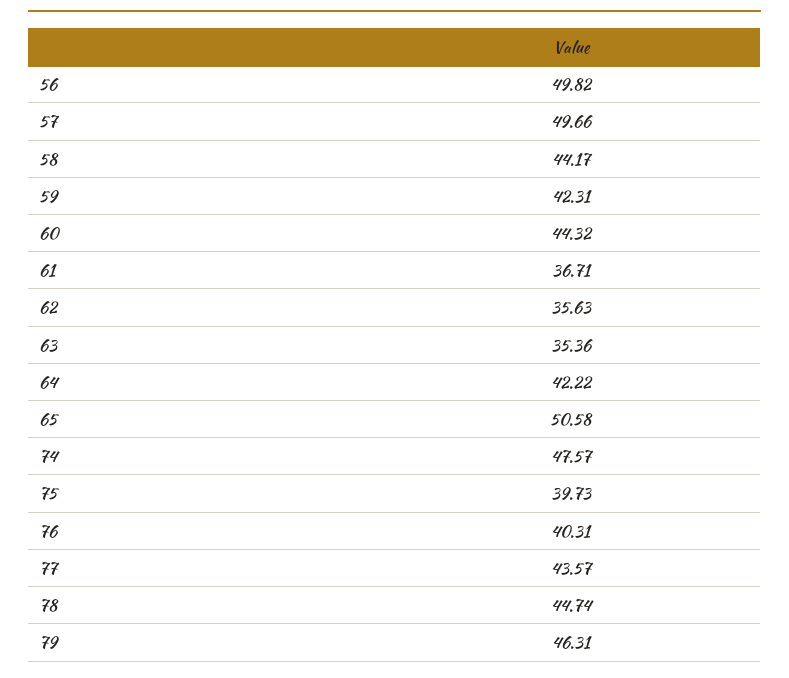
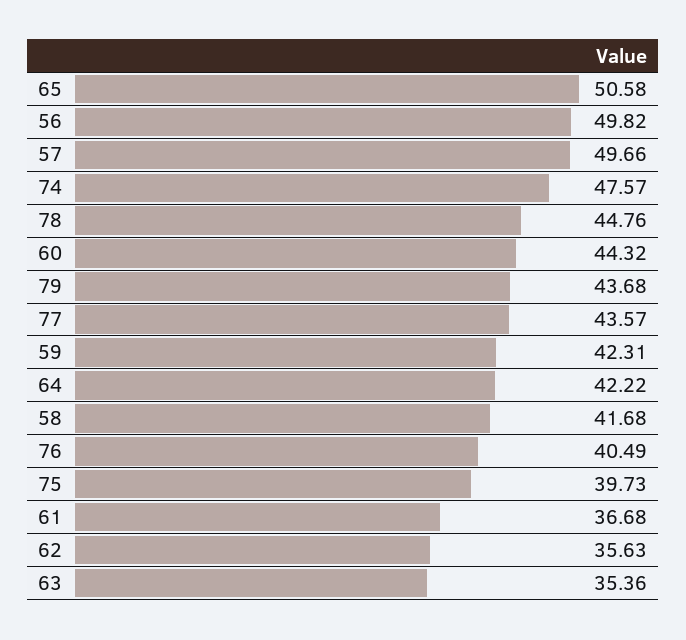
  {
    "56": 49.82,
    "57": 49.66,
-   "58": 44.17,
+   "58": 41.68,
    "59": 42.31,
    "60": 44.32,
-   "61": 36.71,
+   "61": 36.68,
    "62": 35.63,
    "63": 35.36,
    "64": 42.22,
    "65": 50.58,
    "74": 47.57,
    "75": 39.73,
-   "76": 40.31,
+   "76": 40.49,
    "77": 43.57,
-   "78": 44.74,
+   "78": 44.76,
-   "79": 46.31
+   "79": 43.68
  }

